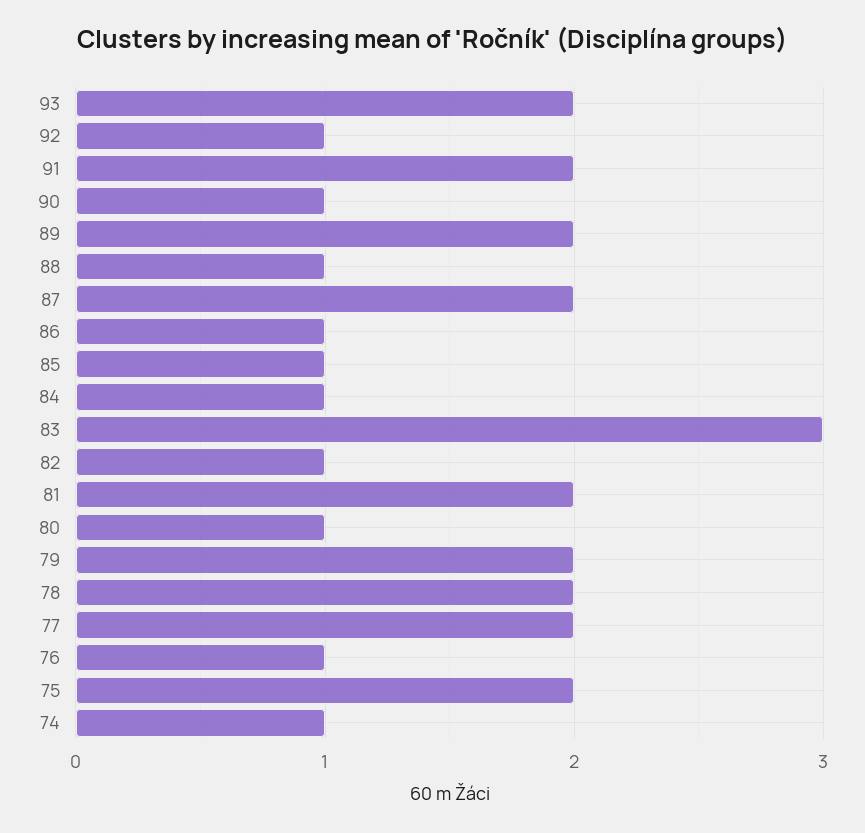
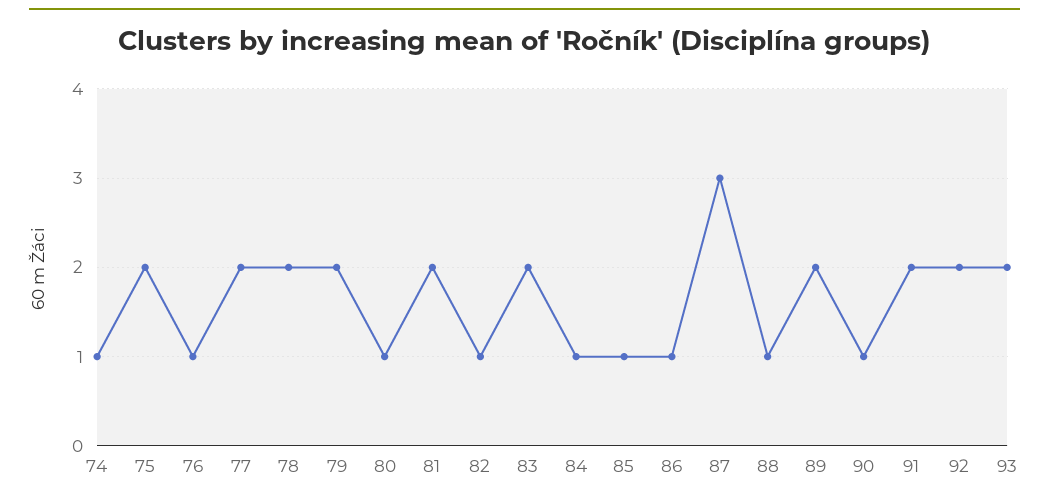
  {
    "93": 2,
-   "92": 1,
+   "92": 2,
    "91": 2,
    "90": 1,
    "89": 2,
    "88": 1,
-   "87": 2,
+   "87": 3,
    "86": 1,
    "85": 1,
    "84": 1,
-   "83": 3,
+   "83": 2,
    "82": 1,
    "81": 2,
    "80": 1,
    "79": 2,
    "78": 2,
    "77": 2,
    "76": 1,
    "75": 2,
    "74": 1
  }

